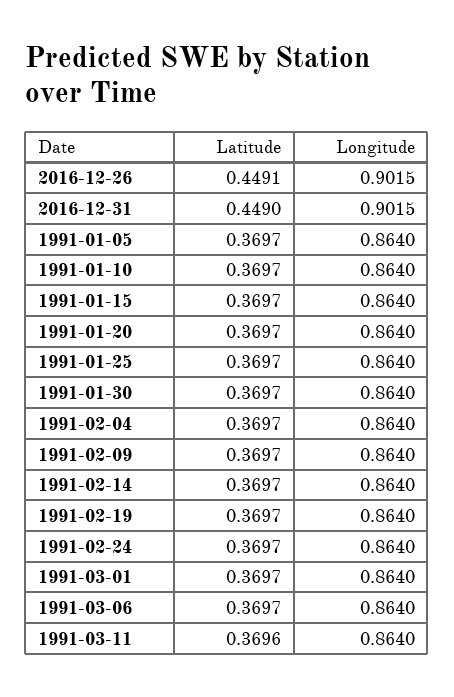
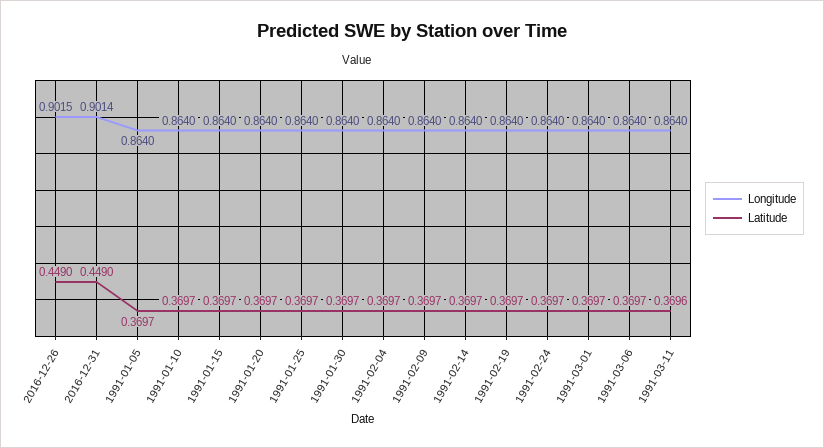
  {
    "Latitude": {
-     "2016-12-26": 0.4491,
+     "2016-12-26": 0.449,
      "2016-12-31": 0.449,
      "1991-01-05": 0.3697,
      "1991-01-10": 0.3697,
      "1991-01-15": 0.3697,
      "1991-01-20": 0.3697,
      "1991-01-25": 0.3697,
      "1991-01-30": 0.3697,
      "1991-02-04": 0.3697,
      "1991-02-09": 0.3697,
      "1991-02-14": 0.3697,
      "1991-02-19": 0.3697,
      "1991-02-24": 0.3697,
      "1991-03-01": 0.3697,
      "1991-03-06": 0.3697,
      "1991-03-11": 0.3696
    },
    "Longitude": {
      "2016-12-26": 0.9015,
-     "2016-12-31": 0.9015,
+     "2016-12-31": 0.9014,
      "1991-01-05": 0.864,
      "1991-01-10": 0.864,
      "1991-01-15": 0.864,
      "1991-01-20": 0.864,
      "1991-01-25": 0.864,
      "1991-01-30": 0.864,
      "1991-02-04": 0.864,
      "1991-02-09": 0.864,
      "1991-02-14": 0.864,
      "1991-02-19": 0.864,
      "1991-02-24": 0.864,
      "1991-03-01": 0.864,
      "1991-03-06": 0.864,
      "1991-03-11": 0.864
    }
  }

